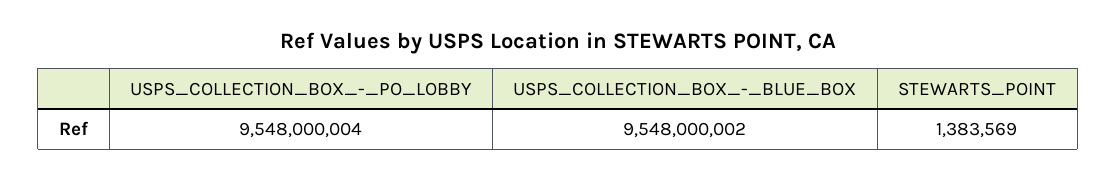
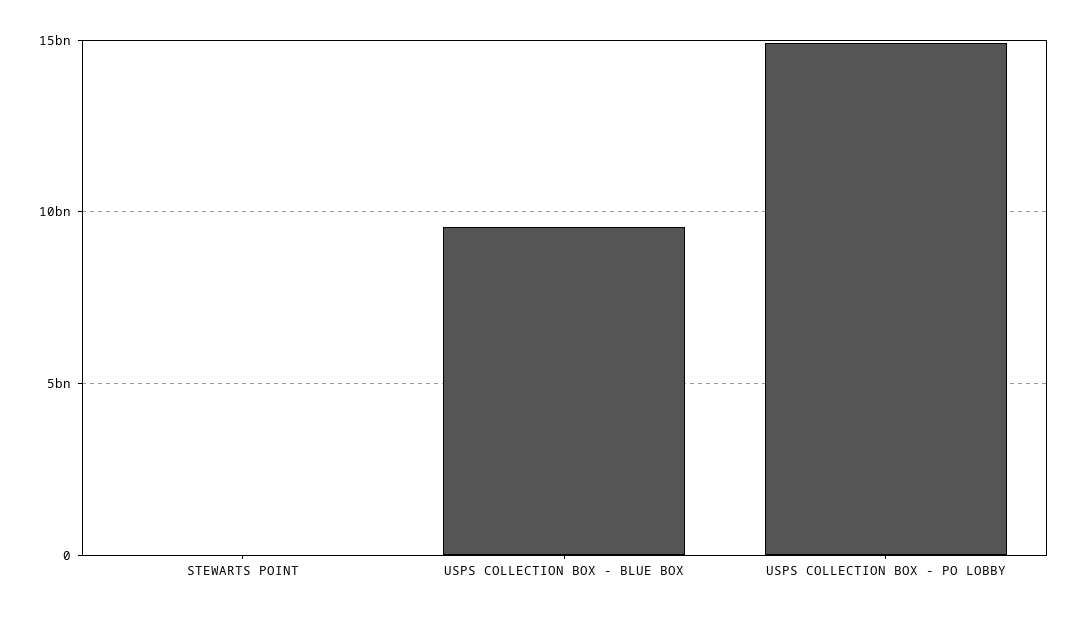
  {
-   "USPS_COLLECTION_BOX_-_PO_LOBBY": 9548000004,
+   "USPS_COLLECTION_BOX_-_PO_LOBBY": 15000000000,
    "USPS_COLLECTION_BOX_-_BLUE_BOX": 9548000002,
    "STEWARTS_POINT": 1383569
  }

